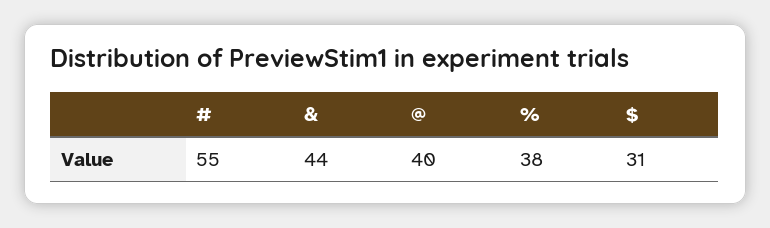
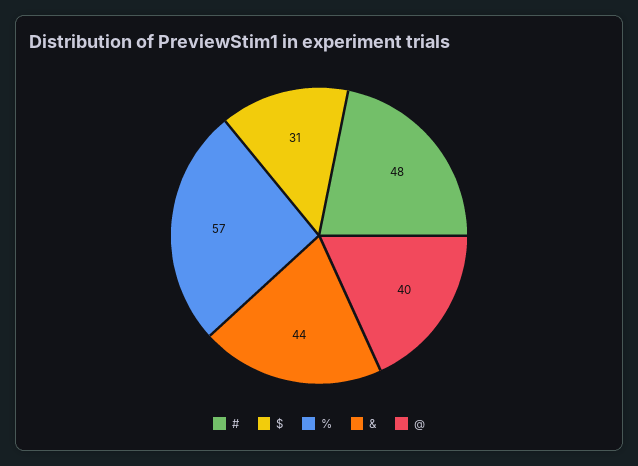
  {
-   "#": 55,
+   "#": 48,
    "&": 44,
    "@": 40,
-   "%": 38,
+   "%": 57,
    "$": 31
  }

